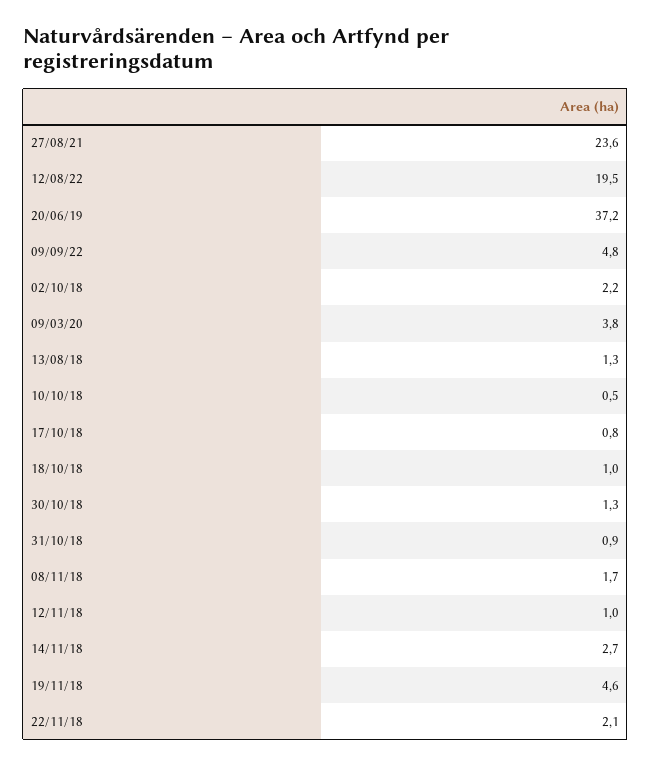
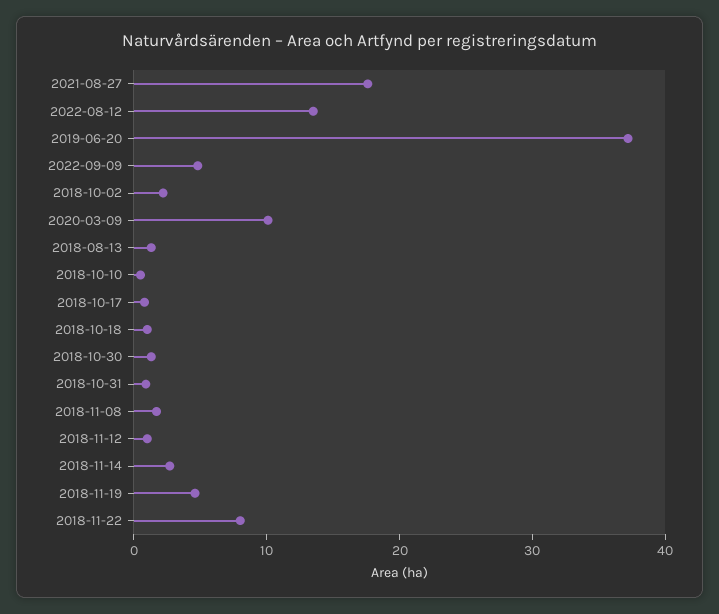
  {
-   "27/08/21": 23.6,
+   "27/08/21": 18,
-   "12/08/22": 19.5,
+   "12/08/22": 14,
    "20/06/19": 37.2,
    "09/09/22": 4.8,
    "02/10/18": 2.2,
-   "09/03/20": 3.8,
+   "09/03/20": 10,
    "13/08/18": 1.3,
    "10/10/18": 0.5,
    "17/10/18": 0.8,
    "18/10/18": 1,
    "30/10/18": 1.3,
    "31/10/18": 0.9,
    "08/11/18": 1.7,
    "12/11/18": 1,
    "14/11/18": 2.7,
    "19/11/18": 4.6,
-   "22/11/18": 2.1
+   "22/11/18": 8
  }

